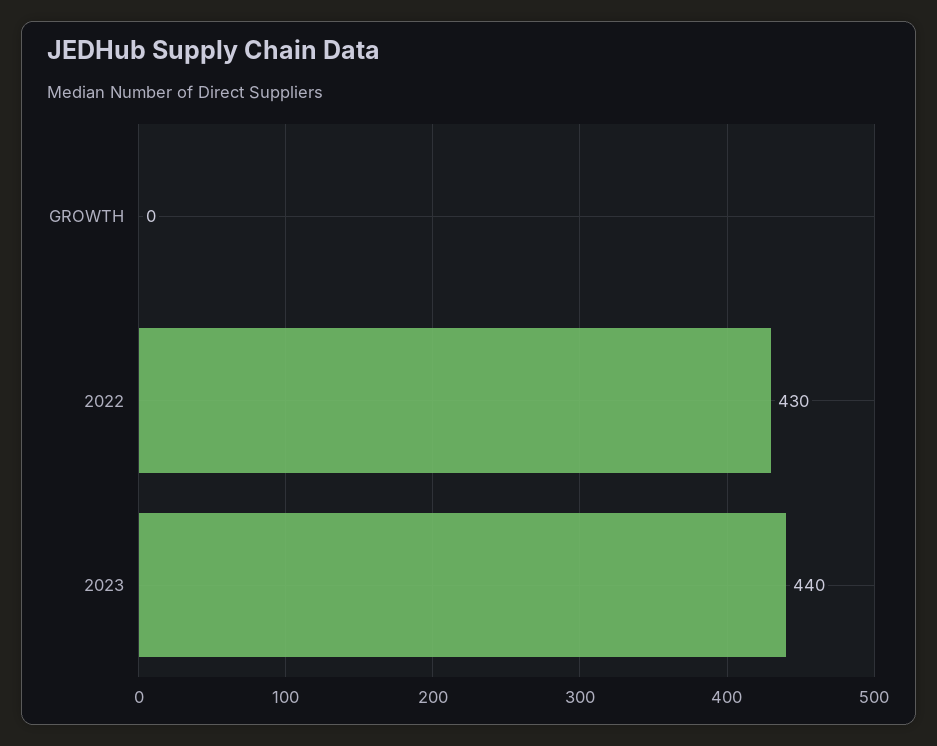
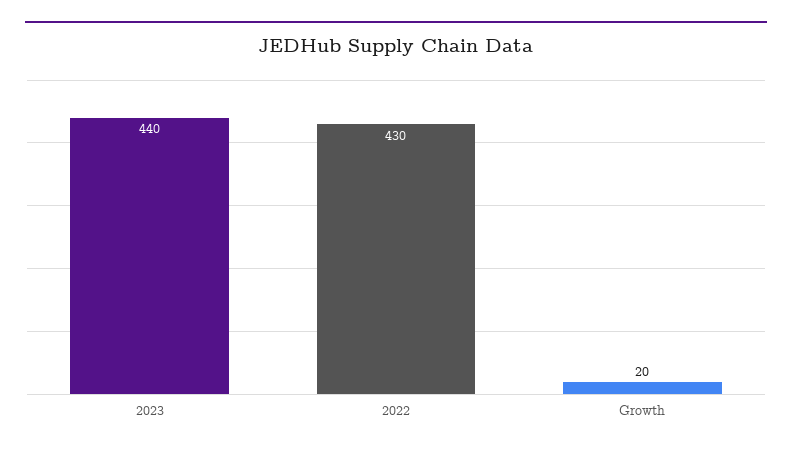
  {
-   "GROWTH": 0,
+   "GROWTH": 20,
    "2022": 430,
    "2023": 440
  }

